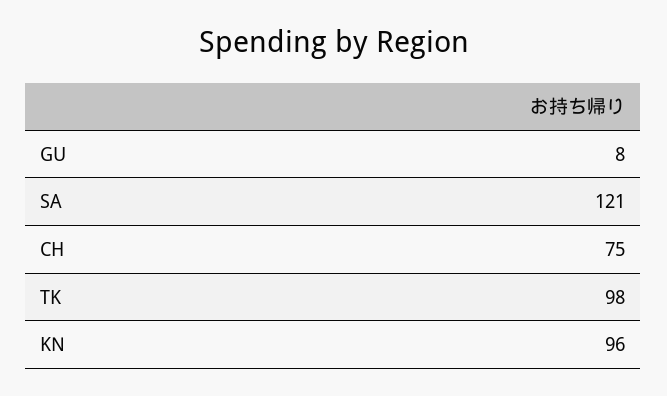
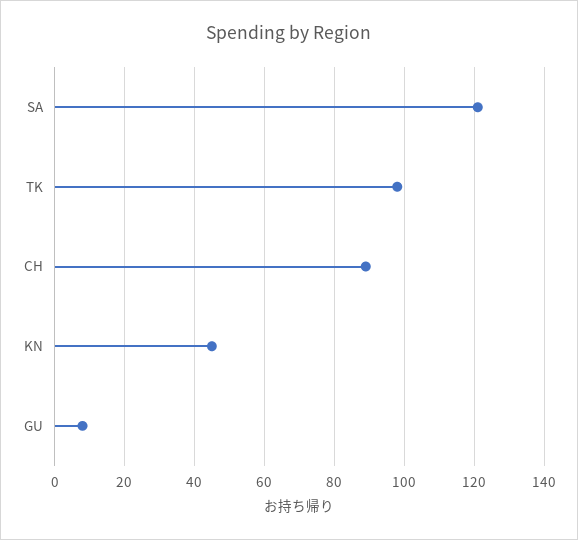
  {
    "GU": 8,
    "SA": 121,
-   "CH": 75,
+   "CH": 90,
    "TK": 98,
-   "KN": 96
+   "KN": 45
  }

